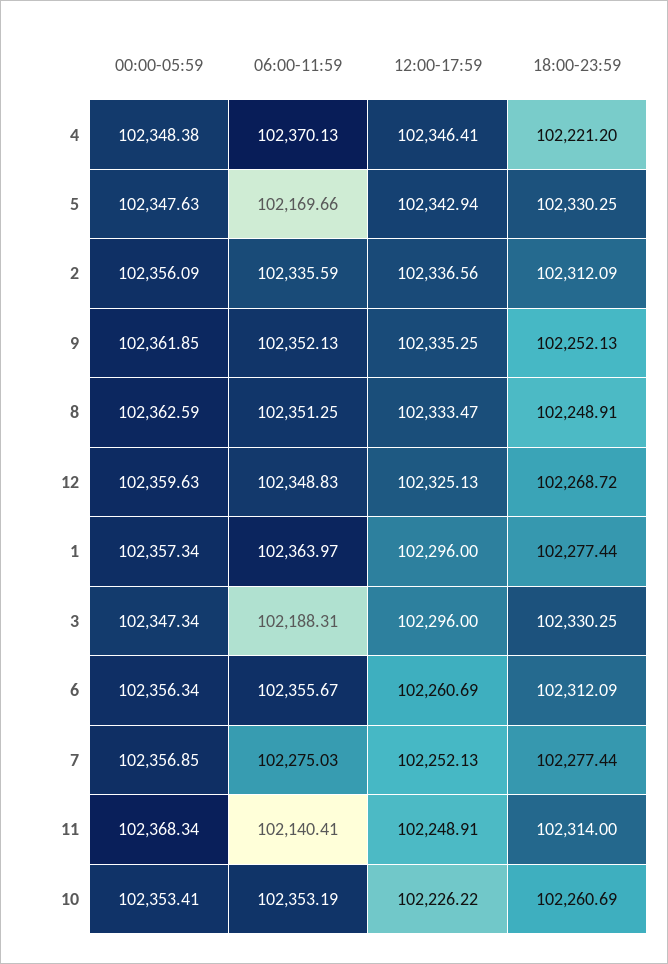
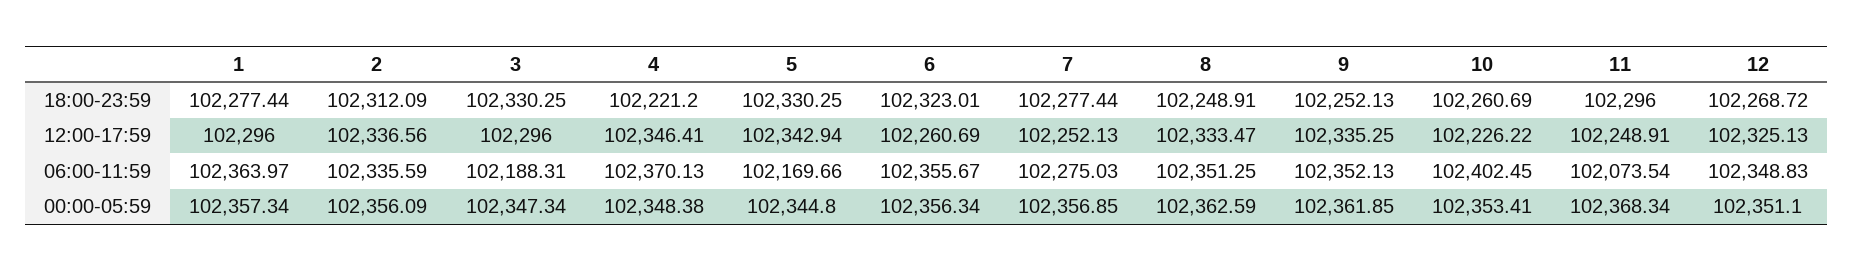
  {
    "00:00-05:59": {
      "4": 102348.38,
-     "5": 102347.63,
+     "5": 102344.8,
      "2": 102356.09,
      "9": 102361.85,
      "8": 102362.59,
-     "12": 102359.63,
+     "12": 102351.1,
      "1": 102357.34,
      "3": 102347.34,
      "6": 102356.34,
      "7": 102356.85,
      "11": 102368.34,
      "10": 102353.41
    },
    "06:00-11:59": {
      "4": 102370.13,
      "5": 102169.66,
      "2": 102335.59,
      "9": 102352.13,
      "8": 102351.25,
      "12": 102348.83,
      "1": 102363.97,
      "3": 102188.31,
      "6": 102355.67,
      "7": 102275.03,
-     "11": 102140.41,
+     "11": 102073.54,
-     "10": 102353.19
+     "10": 102402.45
    },
    "12:00-17:59": {
      "4": 102346.41,
      "5": 102342.94,
      "2": 102336.56,
      "9": 102335.25,
      "8": 102333.47,
      "12": 102325.13,
      "1": 102296,
      "3": 102296,
      "6": 102260.69,
      "7": 102252.13,
      "11": 102248.91,
      "10": 102226.22
    },
    "18:00-23:59": {
      "4": 102221.2,
      "5": 102330.25,
      "2": 102312.09,
      "9": 102252.13,
      "8": 102248.91,
      "12": 102268.72,
      "1": 102277.44,
      "3": 102330.25,
-     "6": 102312.09,
+     "6": 102323.01,
      "7": 102277.44,
-     "11": 102314,
+     "11": 102296,
      "10": 102260.69
    }
  }

